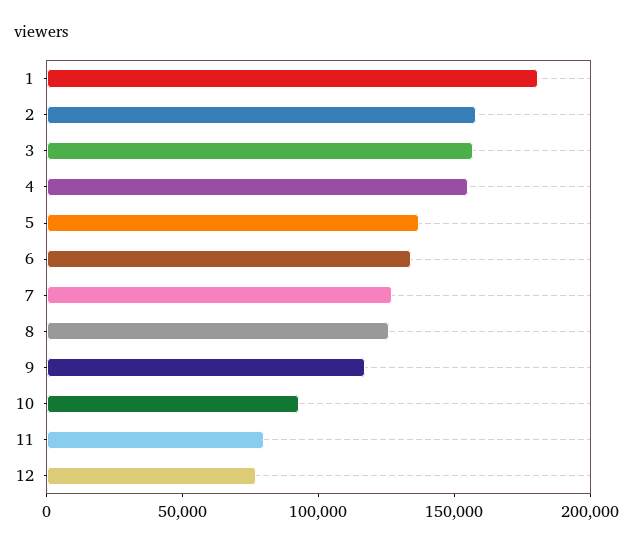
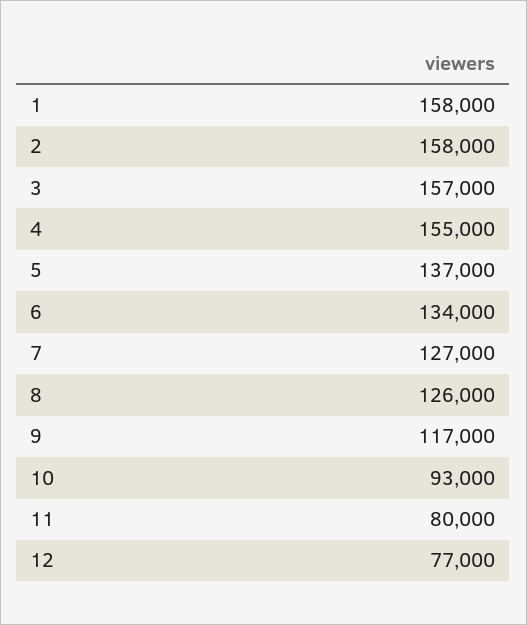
  {
-   "1": 180000,
+   "1": 158000,
    "2": 158000,
    "3": 157000,
    "4": 155000,
    "5": 137000,
    "6": 134000,
    "7": 127000,
    "8": 126000,
    "9": 117000,
    "10": 93000,
    "11": 80000,
    "12": 77000
  }

